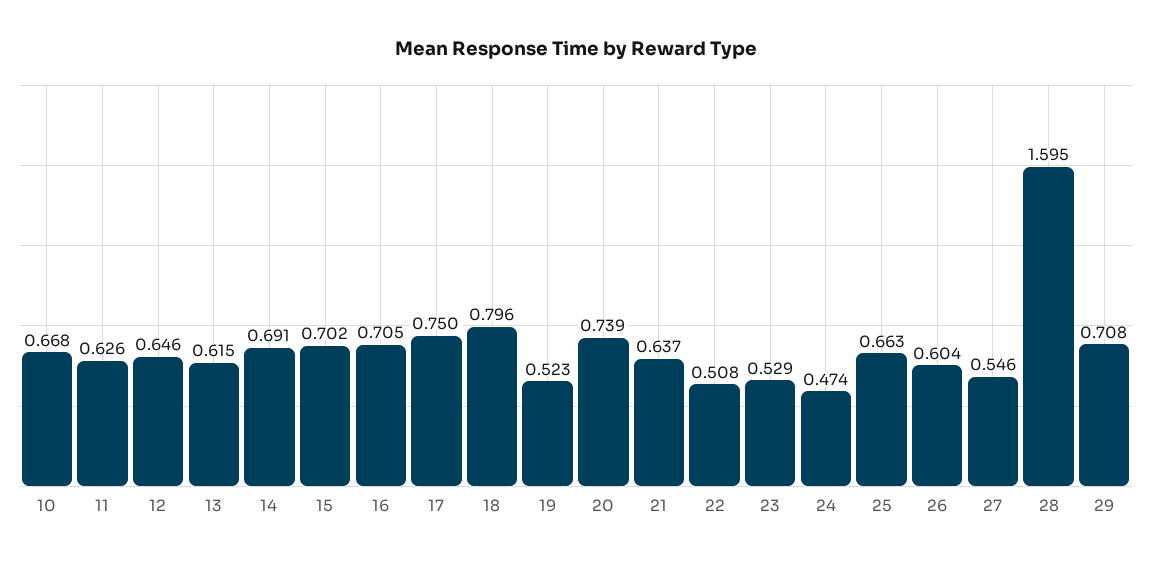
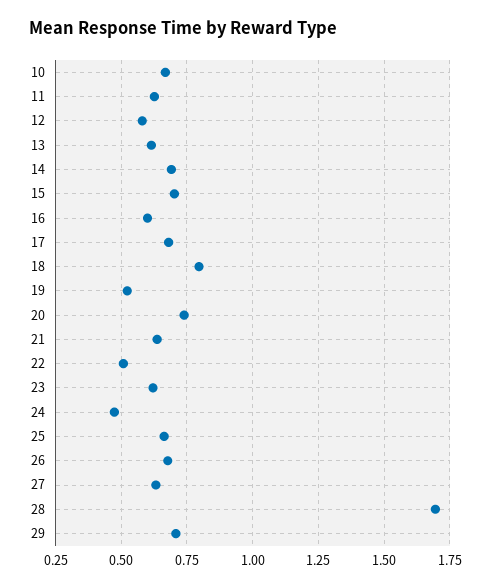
  {
    "10": 0.668,
    "11": 0.626,
-   "12": 0.646,
+   "12": 0.575,
    "13": 0.615,
    "14": 0.691,
    "15": 0.702,
-   "16": 0.705,
+   "16": 0.6,
-   "17": 0.75,
+   "17": 0.675,
    "18": 0.796,
    "19": 0.523,
    "20": 0.739,
    "21": 0.637,
    "22": 0.508,
-   "23": 0.529,
+   "23": 0.625,
    "24": 0.474,
    "25": 0.663,
-   "26": 0.604,
+   "26": 0.675,
-   "27": 0.546,
+   "27": 0.625,
-   "28": 1.595,
+   "28": 1.7,
    "29": 0.708
  }

